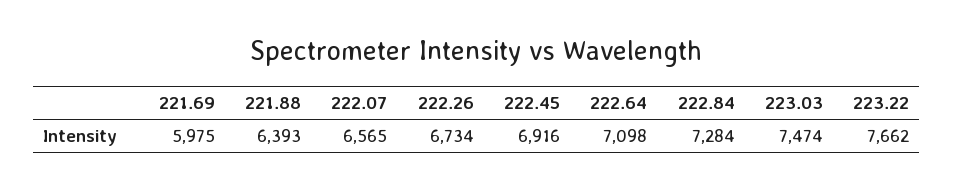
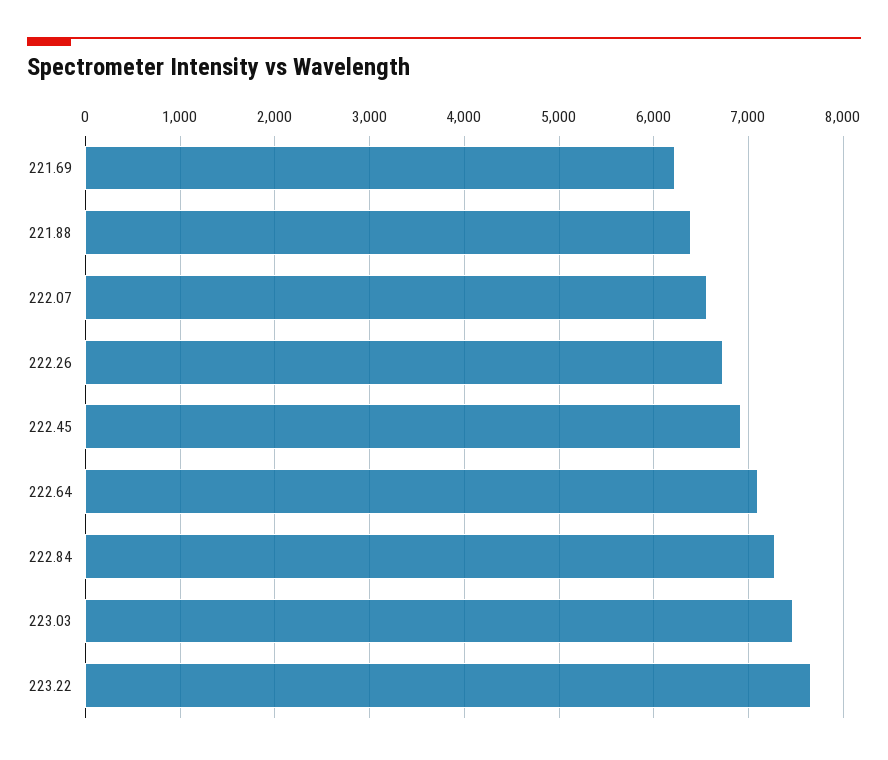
  {
-   "221.69": 5975,
+   "221.69": 6200,
    "221.88": 6393,
    "222.07": 6565,
    "222.26": 6734,
    "222.45": 6916,
    "222.64": 7098,
    "222.84": 7284,
    "223.03": 7474,
    "223.22": 7662
  }

